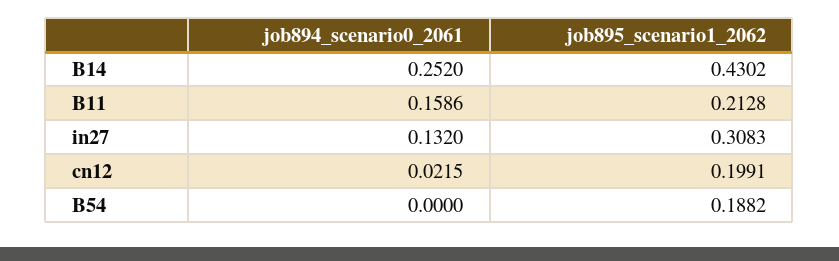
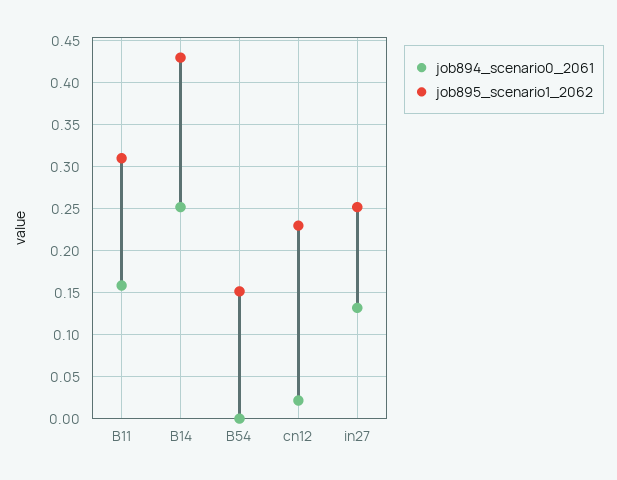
  {
    "job894_scenario0_2061": {
      "B14": 0.252,
      "B11": 0.1586,
      "in27": 0.132,
      "cn12": 0.0215,
      "B54": 0
    },
    "job895_scenario1_2062": {
      "B14": 0.4302,
-     "B11": 0.2128,
+     "B11": 0.31,
-     "in27": 0.3083,
+     "in27": 0.25,
-     "cn12": 0.1991,
+     "cn12": 0.23,
-     "B54": 0.1882
+     "B54": 0.15
    }
  }

